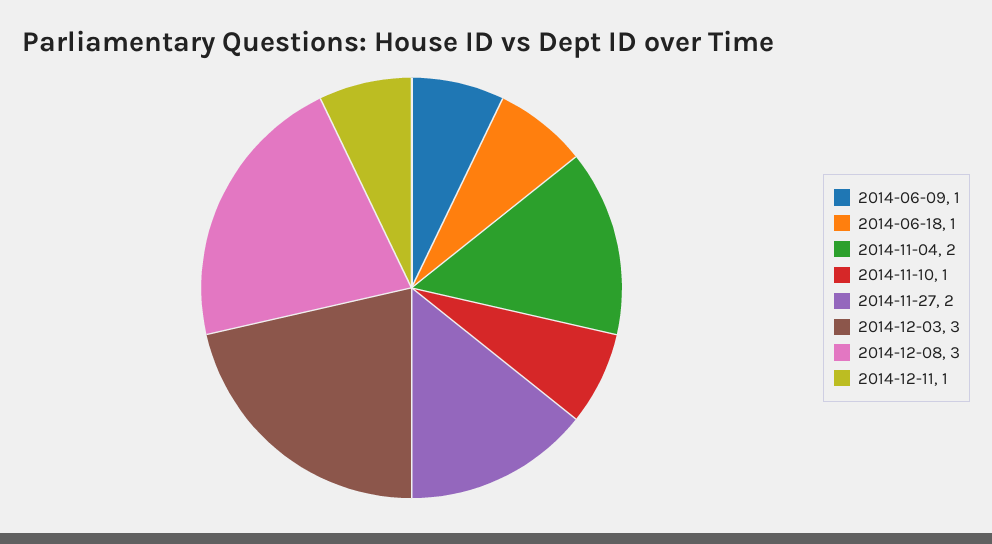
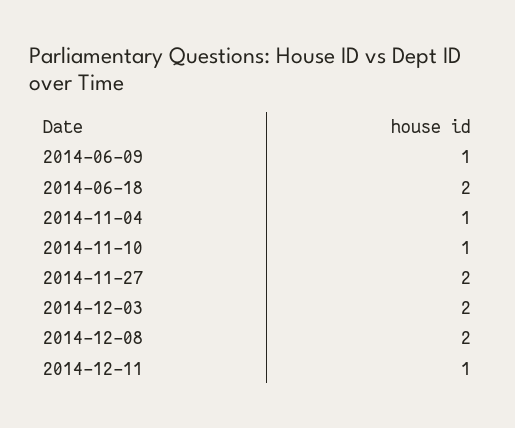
  {
    "2014-06-09": 1,
-   "2014-06-18": 1,
+   "2014-06-18": 2,
-   "2014-11-04": 2,
+   "2014-11-04": 1,
    "2014-11-10": 1,
    "2014-11-27": 2,
-   "2014-12-03": 3,
+   "2014-12-03": 2,
-   "2014-12-08": 3,
+   "2014-12-08": 2,
    "2014-12-11": 1
  }

